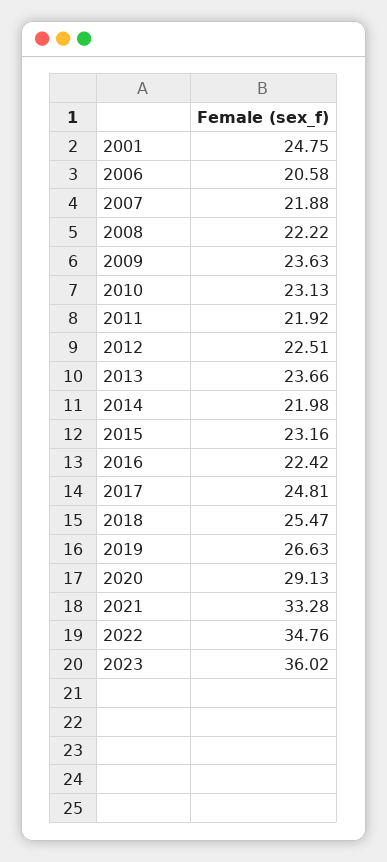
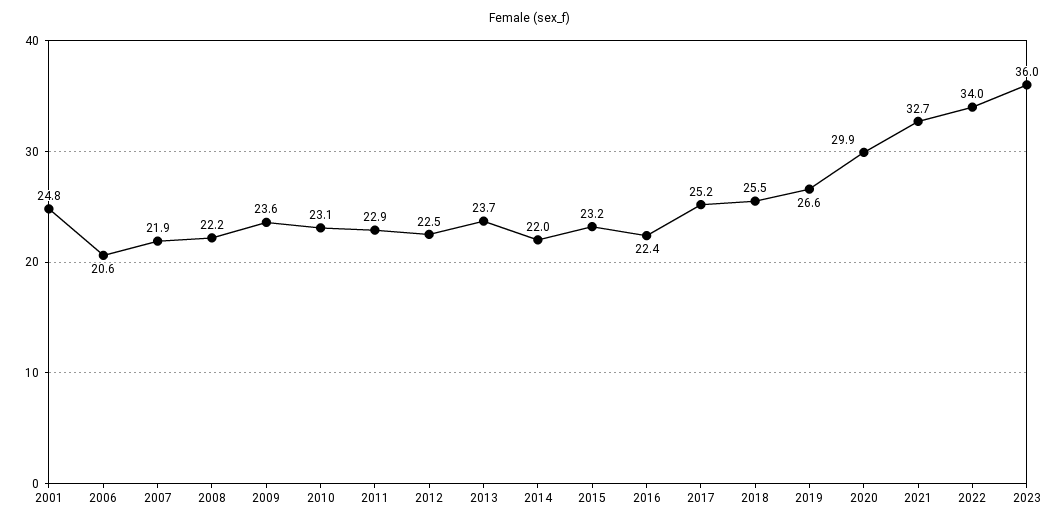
  {
    "2001": 24.75,
    "2006": 20.58,
    "2007": 21.88,
    "2008": 22.22,
    "2009": 23.63,
    "2010": 23.13,
-   "2011": 21.92,
+   "2011": 22.9,
    "2012": 22.51,
    "2013": 23.66,
    "2014": 21.98,
    "2015": 23.16,
    "2016": 22.42,
-   "2017": 24.81,
+   "2017": 25.2,
    "2018": 25.47,
    "2019": 26.63,
-   "2020": 29.13,
+   "2020": 29.9,
-   "2021": 33.28,
+   "2021": 32.7,
-   "2022": 34.76,
+   "2022": 34,
    "2023": 36.02
  }

